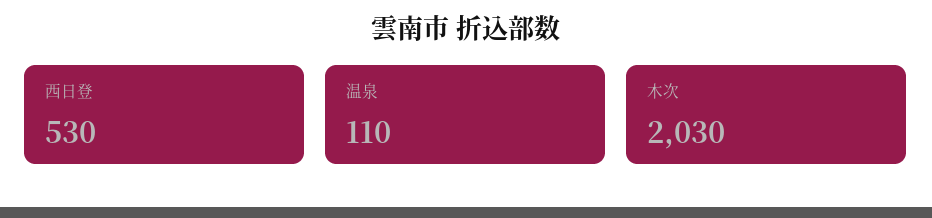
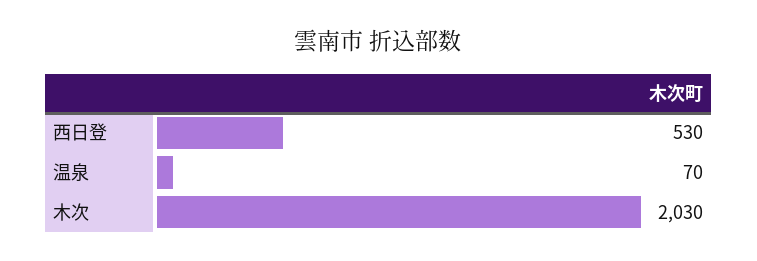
  {
    "西日登": 530,
-   "温泉": 110,
+   "温泉": 70,
    "木次": 2030
  }

